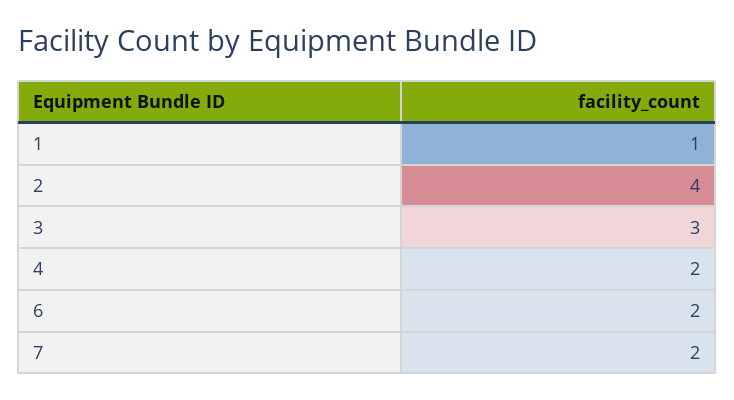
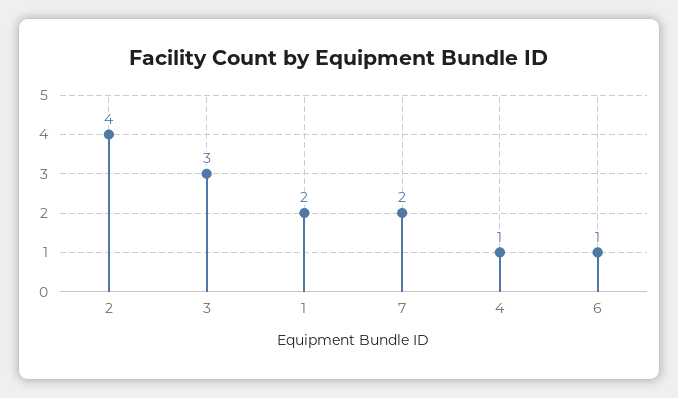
  {
-   "1": 1,
+   "1": 2,
    "2": 4,
    "3": 3,
-   "4": 2,
+   "4": 1,
-   "6": 2,
+   "6": 1,
    "7": 2
  }

